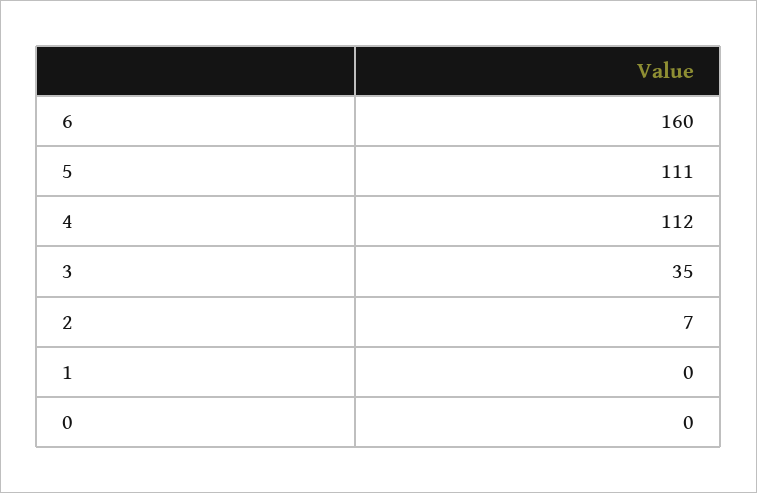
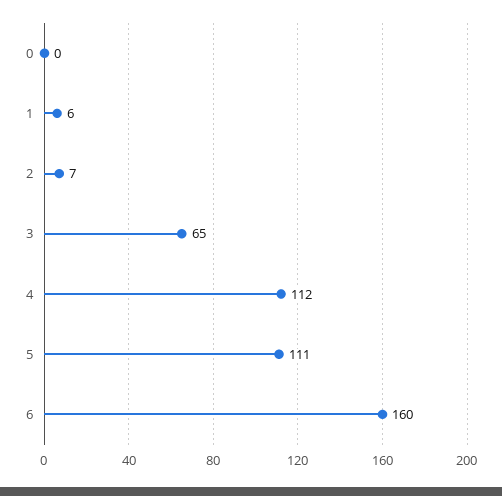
  {
    "6": 160,
    "5": 111,
    "4": 112,
-   "3": 35,
+   "3": 65,
    "2": 7,
-   "1": 0,
+   "1": 6,
    "0": 0
  }

